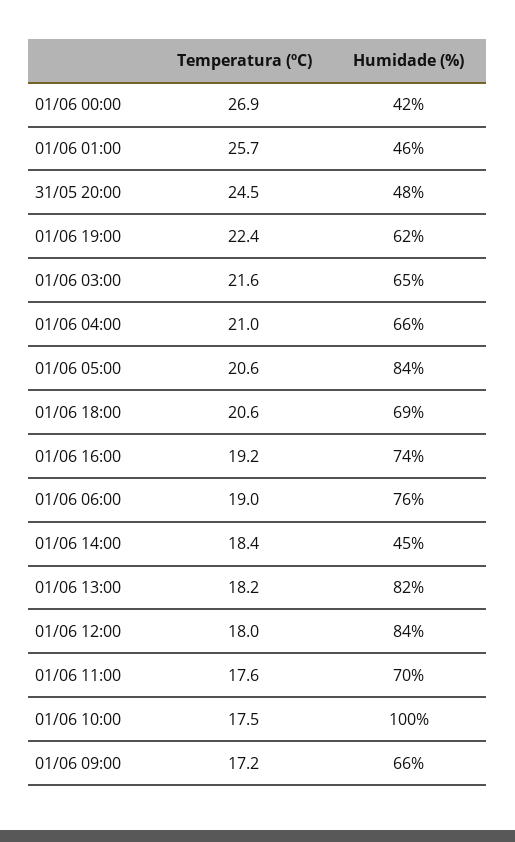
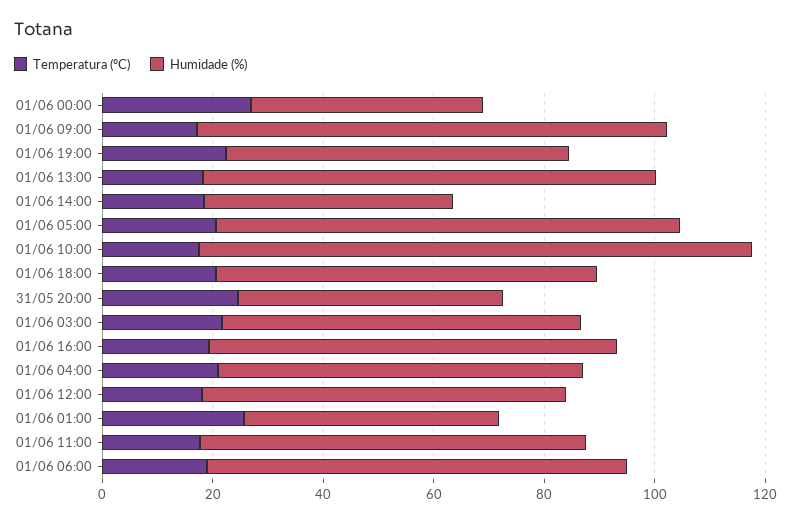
  {
    "Temperatura (ºC)": {
      "01/06 00:00": 26.9,
      "01/06 01:00": 25.7,
      "31/05 20:00": 24.5,
      "01/06 19:00": 22.4,
      "01/06 03:00": 21.6,
      "01/06 04:00": 21,
      "01/06 05:00": 20.6,
      "01/06 18:00": 20.6,
      "01/06 16:00": 19.2,
      "01/06 06:00": 19,
      "01/06 14:00": 18.4,
      "01/06 13:00": 18.2,
      "01/06 12:00": 18,
      "01/06 11:00": 17.6,
      "01/06 10:00": 17.5,
      "01/06 09:00": 17.2
    },
    "Humidade (%)": {
      "01/06 00:00": 42,
      "01/06 01:00": 46,
      "31/05 20:00": 48,
      "01/06 19:00": 62,
      "01/06 03:00": 65,
      "01/06 04:00": 66,
      "01/06 05:00": 84,
      "01/06 18:00": 69,
      "01/06 16:00": 74,
      "01/06 06:00": 76,
      "01/06 14:00": 45,
      "01/06 13:00": 82,
-     "01/06 12:00": 84,
+     "01/06 12:00": 65,
      "01/06 11:00": 70,
      "01/06 10:00": 100,
-     "01/06 09:00": 66
+     "01/06 09:00": 85
    }
  }

